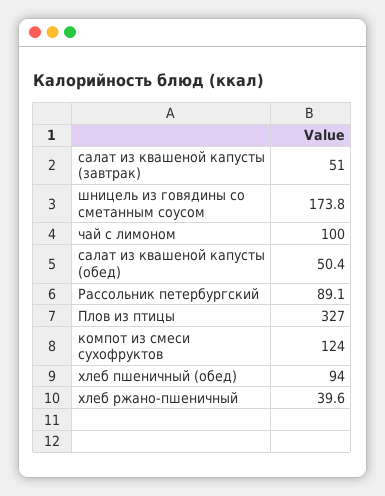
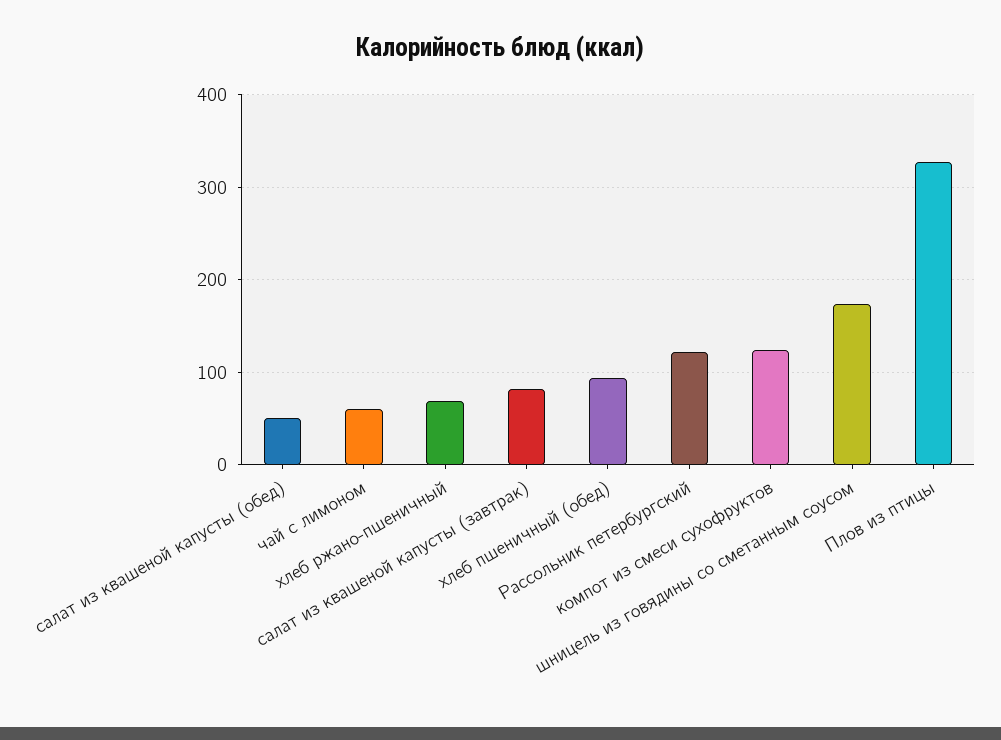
  {
-   "салат из квашеной капусты (завтрак)": 51,
+   "салат из квашеной капусты (завтрак)": 80,
    "шницель из говядины со сметанным соусом": 173.8,
-   "чай с лимоном": 100,
+   "чай с лимоном": 60,
    "салат из квашеной капусты (обед)": 50.4,
-   "Рассольник петербургский": 89.1,
+   "Рассольник петербургский": 120,
    "Плов из птицы": 327,
    "компот из смеси сухофруктов": 124,
    "хлеб пшеничный (обед)": 94,
-   "хлеб ржано-пшеничный": 39.6
+   "хлеб ржано-пшеничный": 70
  }

